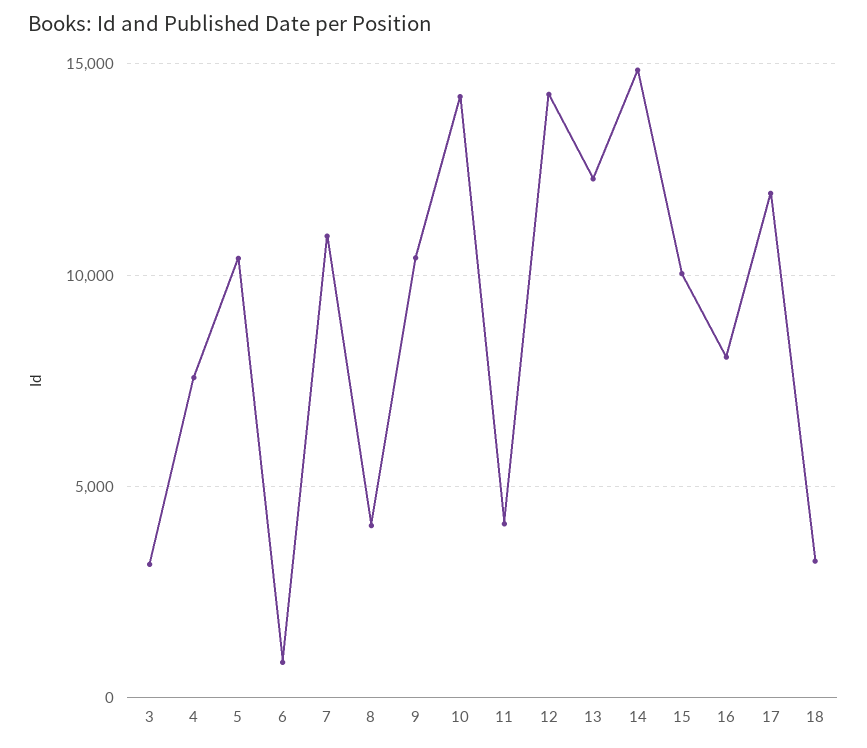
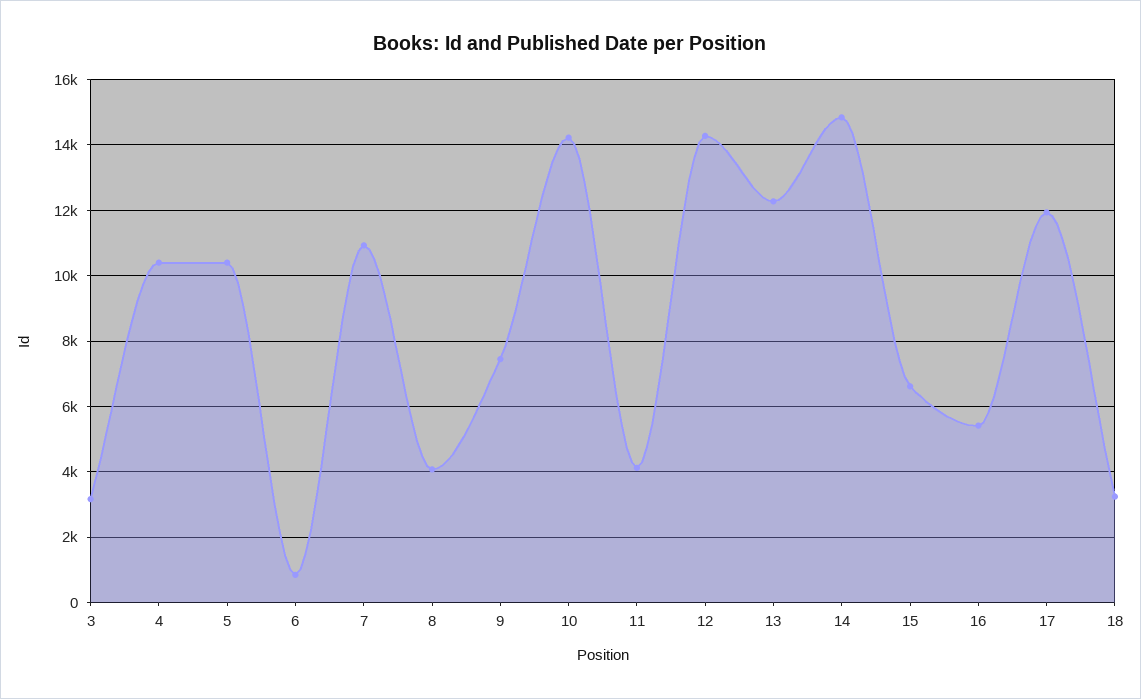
  {
    "3": 3200,
-   "4": 7500,
+   "4": 10400,
    "5": 10400,
    "6": 800,
    "7": 11000,
    "8": 4000,
-   "9": 10500,
+   "9": 7400,
    "10": 14200,
    "11": 4200,
    "12": 14200,
    "13": 12200,
    "14": 14800,
-   "15": 10000,
+   "15": 6600,
-   "16": 8000,
+   "16": 5400,
    "17": 12000,
    "18": 3200
  }

